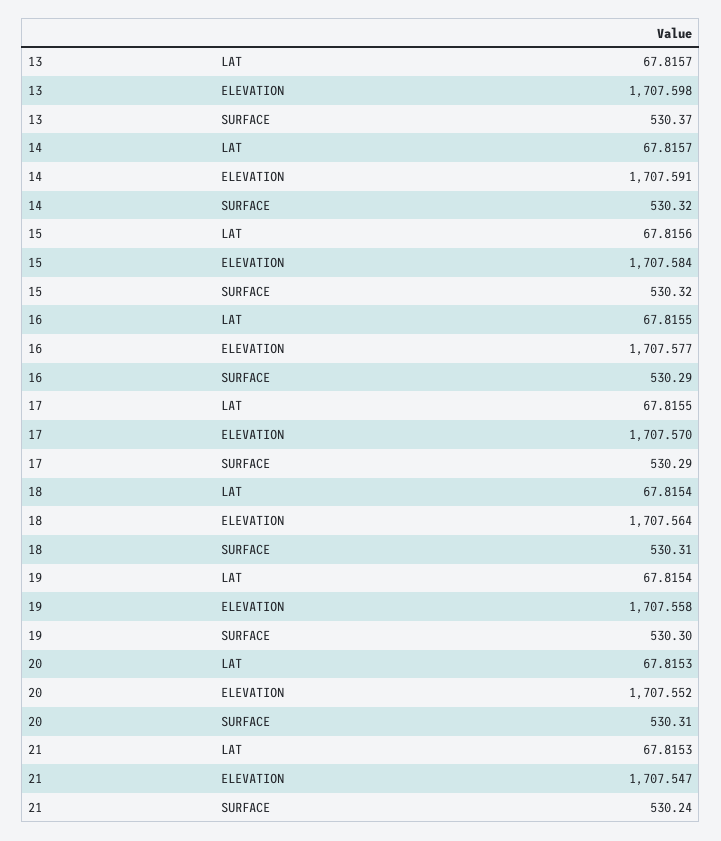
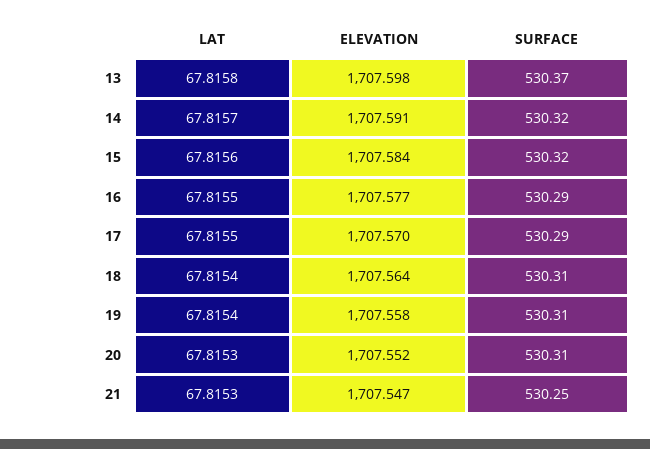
  {
    "13": {
-     "LAT": 67.8157,
+     "LAT": 67.8158,
      "ELEVATION": 1707.598,
      "SURFACE": 530.37
    },
    "14": {
      "LAT": 67.8157,
      "ELEVATION": 1707.591,
      "SURFACE": 530.32
    },
    "15": {
      "LAT": 67.8156,
      "ELEVATION": 1707.584,
      "SURFACE": 530.32
    },
    "16": {
      "LAT": 67.8155,
      "ELEVATION": 1707.577,
      "SURFACE": 530.29
    },
    "17": {
      "LAT": 67.8155,
      "ELEVATION": 1707.57,
      "SURFACE": 530.29
    },
    "18": {
      "LAT": 67.8154,
      "ELEVATION": 1707.564,
      "SURFACE": 530.31
    },
    "19": {
      "LAT": 67.8154,
      "ELEVATION": 1707.558,
-     "SURFACE": 530.3
+     "SURFACE": 530.31
    },
    "20": {
      "LAT": 67.8153,
      "ELEVATION": 1707.552,
      "SURFACE": 530.31
    },
    "21": {
      "LAT": 67.8153,
      "ELEVATION": 1707.547,
-     "SURFACE": 530.24
+     "SURFACE": 530.25
    }
  }

